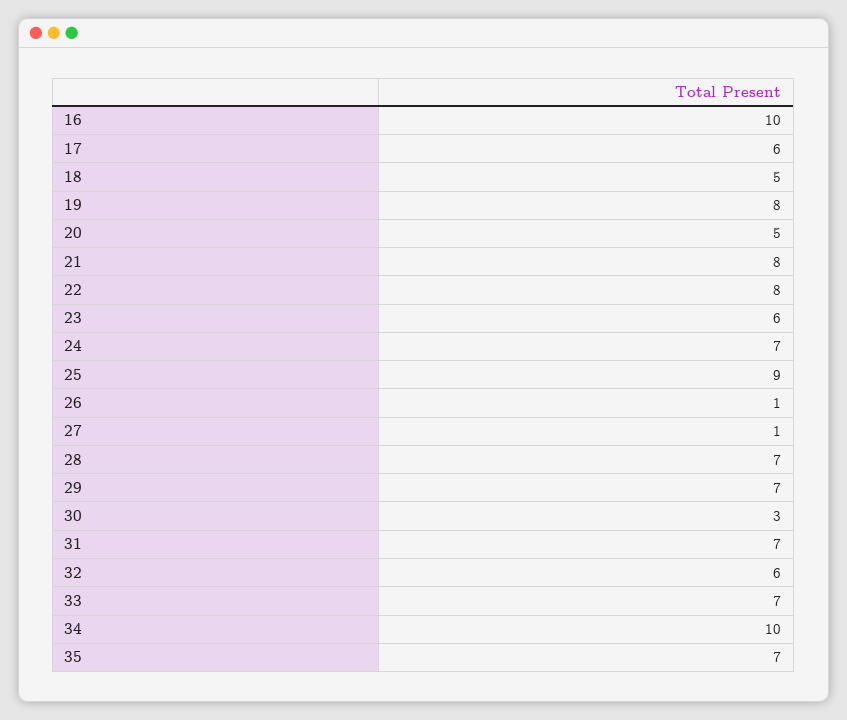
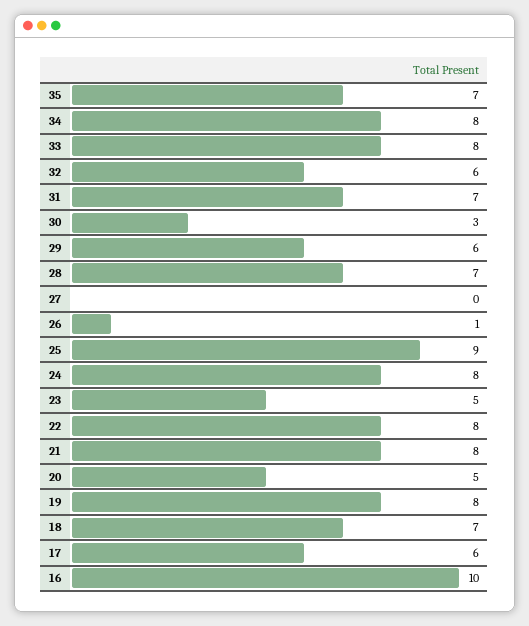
  {
    "16": 10,
    "17": 6,
-   "18": 5,
+   "18": 7,
    "19": 8,
    "20": 5,
    "21": 8,
    "22": 8,
-   "23": 6,
+   "23": 5,
-   "24": 7,
+   "24": 8,
    "25": 9,
    "26": 1,
-   "27": 1,
+   "27": 0,
    "28": 7,
-   "29": 7,
+   "29": 6,
    "30": 3,
    "31": 7,
    "32": 6,
-   "33": 7,
+   "33": 8,
-   "34": 10,
+   "34": 8,
    "35": 7
  }

